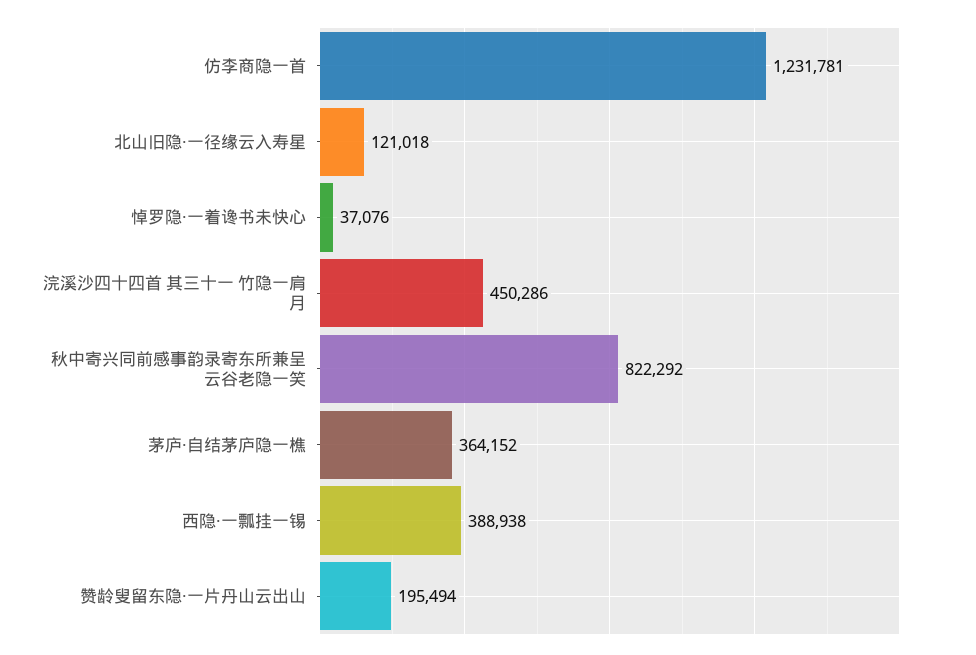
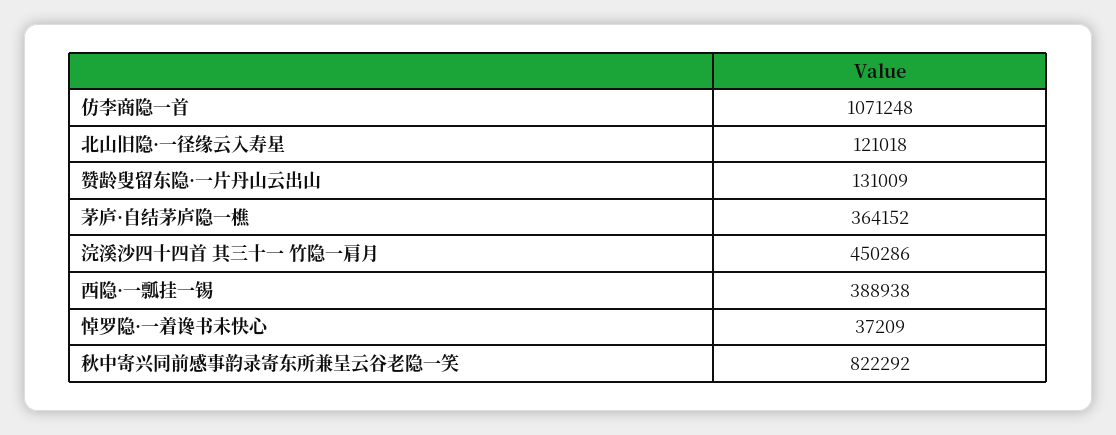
  {
-   "仿李商隐一首": 1231781,
+   "仿李商隐一首": 1071248,
    "北山旧隐·一径缘云入寿星": 121018,
-   "悼罗隐·一着谗书未快心": 37076,
+   "悼罗隐·一着谗书未快心": 37209,
    "浣溪沙四十四首 其三十一 竹隐一肩月": 450286,
    "秋中寄兴同前感事韵录寄东所兼呈云谷老隐一笑": 822292,
    "茅庐·自结茅庐隐一樵": 364152,
    "西隐·一瓢挂一锡": 388938,
-   "赞龄叟留东隐·一片丹山云出山": 195494
+   "赞龄叟留东隐·一片丹山云出山": 131009
  }

